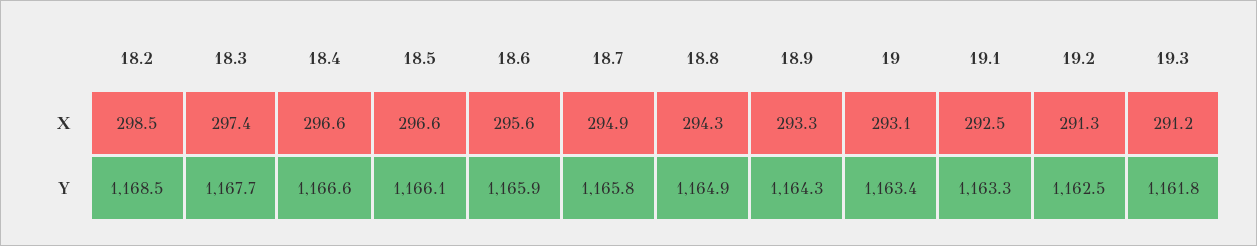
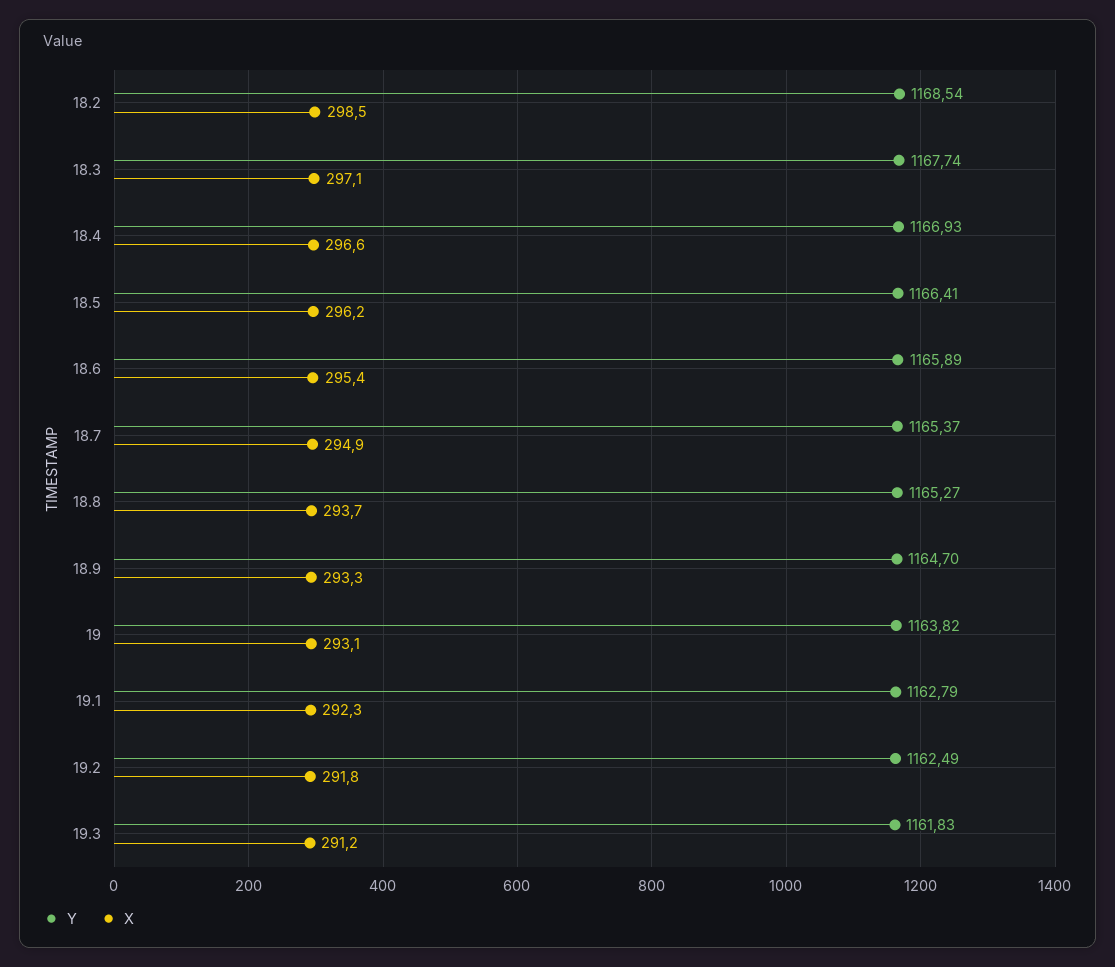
  {
    "X": {
      "18.2": 298.5,
-     "18.3": 297.4,
+     "18.3": 297.1,
      "18.4": 296.6,
-     "18.5": 296.6,
+     "18.5": 296.2,
-     "18.6": 295.6,
+     "18.6": 295.4,
      "18.7": 294.9,
-     "18.8": 294.3,
+     "18.8": 293.7,
      "18.9": 293.3,
      "19": 293.1,
-     "19.1": 292.5,
+     "19.1": 292.3,
-     "19.2": 291.3,
+     "19.2": 291.8,
      "19.3": 291.2
    },
    "Y": {
      "18.2": 1168.54,
      "18.3": 1167.74,
-     "18.4": 1166.6,
+     "18.4": 1166.93,
-     "18.5": 1166.1,
+     "18.5": 1166.41,
      "18.6": 1165.89,
-     "18.7": 1165.8,
+     "18.7": 1165.37,
-     "18.8": 1164.9,
+     "18.8": 1165.27,
-     "18.9": 1164.3,
+     "18.9": 1164.7,
-     "19": 1163.4,
+     "19": 1163.82,
-     "19.1": 1163.3,
+     "19.1": 1162.79,
      "19.2": 1162.49,
      "19.3": 1161.83
    }
  }

